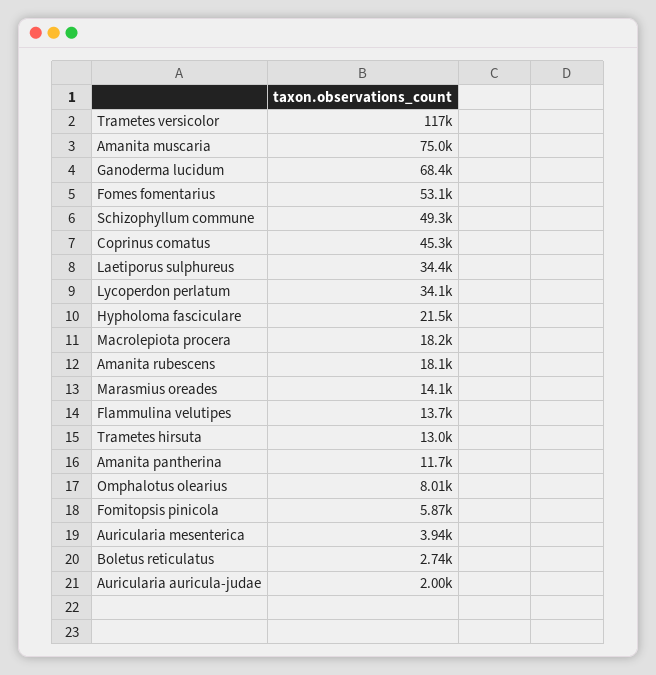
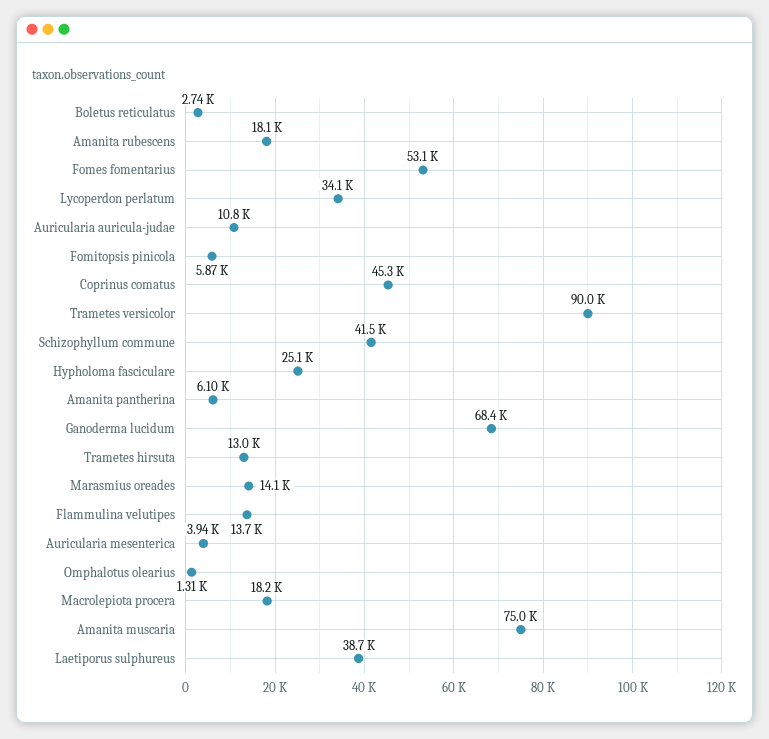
  {
-   "Trametes versicolor": 117000,
+   "Trametes versicolor": 90000,
    "Amanita muscaria": 75000,
    "Ganoderma lucidum": 68400,
    "Fomes fomentarius": 53100,
-   "Schizophyllum commune": 49300,
+   "Schizophyllum commune": 41500,
    "Coprinus comatus": 45300,
-   "Laetiporus sulphureus": 34400,
+   "Laetiporus sulphureus": 38700,
    "Lycoperdon perlatum": 34100,
-   "Hypholoma fasciculare": 21500,
+   "Hypholoma fasciculare": 25100,
    "Macrolepiota procera": 18200,
    "Amanita rubescens": 18100,
    "Marasmius oreades": 14100,
    "Flammulina velutipes": 13700,
    "Trametes hirsuta": 13000,
-   "Amanita pantherina": 11700,
+   "Amanita pantherina": 6100,
-   "Omphalotus olearius": 8010,
+   "Omphalotus olearius": 1310,
    "Fomitopsis pinicola": 5870,
    "Auricularia mesenterica": 3940,
    "Boletus reticulatus": 2740,
-   "Auricularia auricula-judae": 2000
+   "Auricularia auricula-judae": 10800
  }

